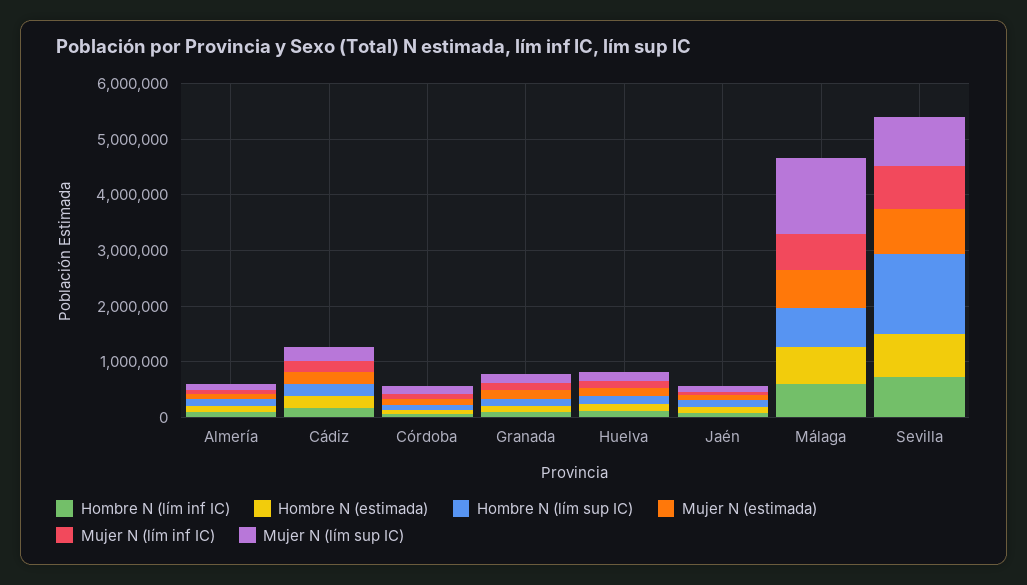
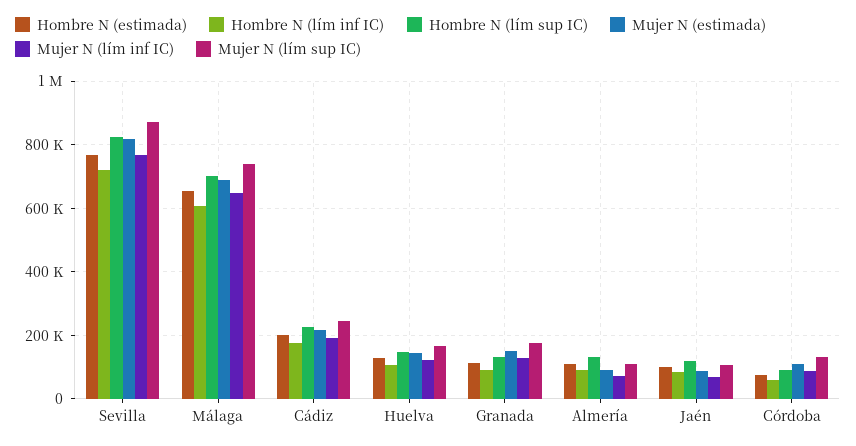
  {
    "Hombre N (lím inf IC)": {
      "Almería": 100000,
      "Cádiz": 180000,
      "Córdoba": 60000,
      "Granada": 100000,
      "Huelva": 100000,
      "Jaén": 80000,
      "Málaga": 600000,
      "Sevilla": 720000
    },
    "Hombre N (estimada)": {
      "Almería": 100000,
      "Cádiz": 200000,
      "Córdoba": 80000,
      "Granada": 120000,
      "Huelva": 120000,
      "Jaén": 100000,
      "Málaga": 660000,
      "Sevilla": 760000
    },
    "Hombre N (lím sup IC)": {
      "Almería": 140000,
      "Cádiz": 220000,
      "Córdoba": 100000,
      "Granada": 140000,
      "Huelva": 140000,
      "Jaén": 120000,
      "Málaga": 700000,
-     "Sevilla": 1400000
+     "Sevilla": 820000
    },
    "Mujer N (estimada)": {
      "Almería": 80000,
      "Cádiz": 220000,
      "Córdoba": 100000,
      "Granada": 140000,
      "Huelva": 140000,
      "Jaén": 80000,
      "Málaga": 700000,
      "Sevilla": 820000
    },
    "Mujer N (lím inf IC)": {
      "Almería": 80000,
      "Cádiz": 200000,
      "Córdoba": 80000,
      "Granada": 120000,
      "Huelva": 120000,
      "Jaén": 60000,
      "Málaga": 640000,
      "Sevilla": 760000
    },
    "Mujer N (lím sup IC)": {
      "Almería": 120000,
      "Cádiz": 240000,
      "Córdoba": 140000,
      "Granada": 180000,
      "Huelva": 160000,
      "Jaén": 100000,
-     "Málaga": 1400000,
+     "Málaga": 740000,
      "Sevilla": 880000
    }
  }

